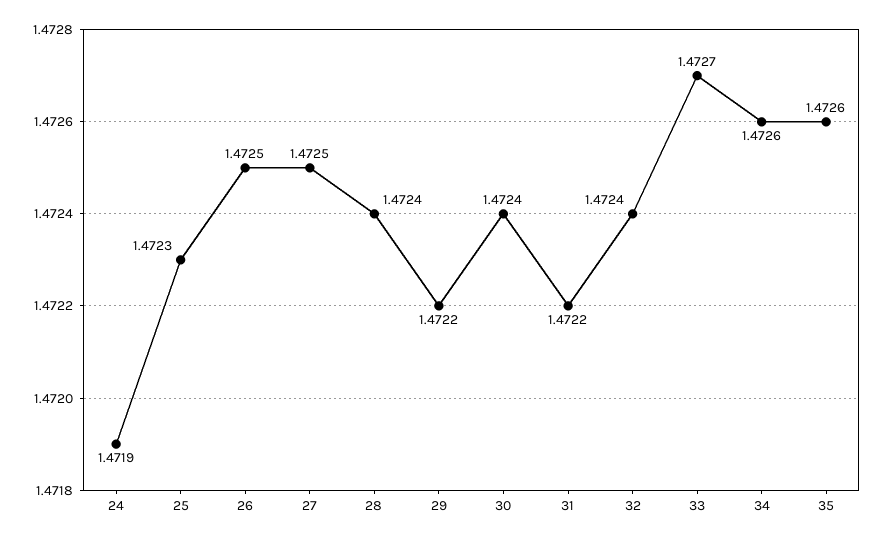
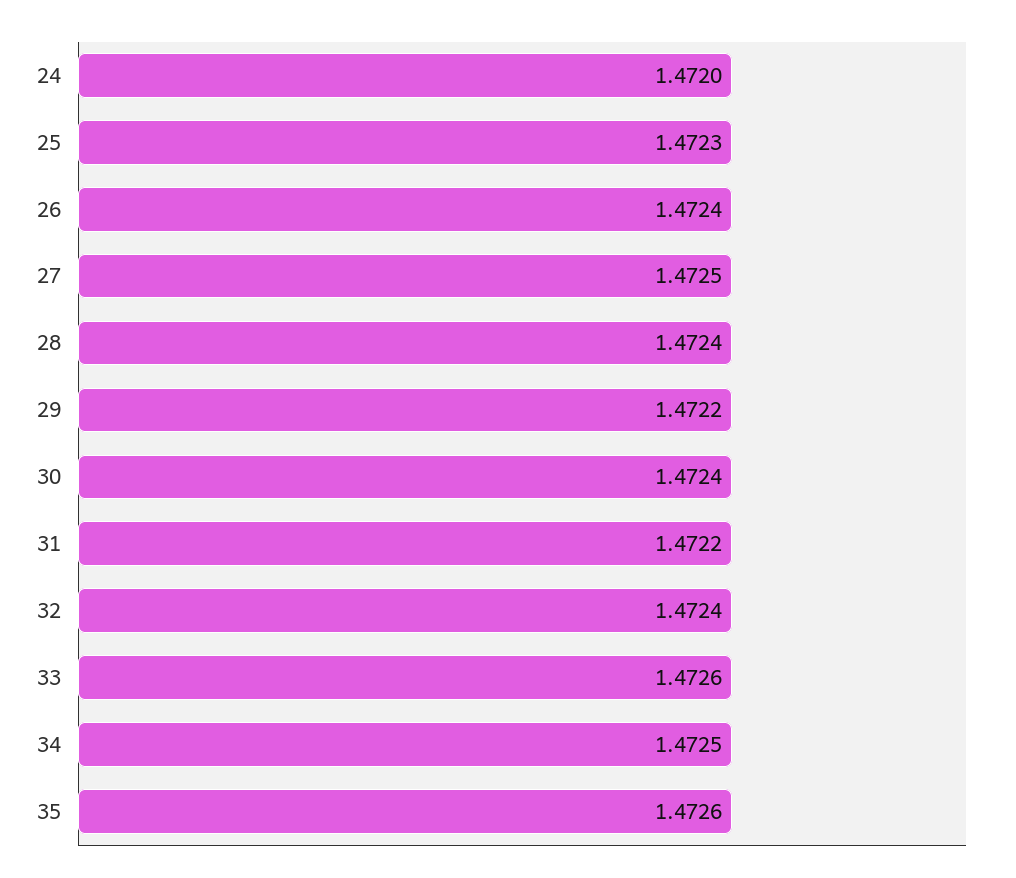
  {
-   "24": 1.4719,
+   "24": 1.472,
    "25": 1.4723,
-   "26": 1.4725,
+   "26": 1.4724,
    "27": 1.4725,
    "28": 1.4724,
    "29": 1.4722,
    "30": 1.4724,
    "31": 1.4722,
    "32": 1.4724,
-   "33": 1.4727,
+   "33": 1.4726,
-   "34": 1.4726,
+   "34": 1.4725,
    "35": 1.4726
  }

